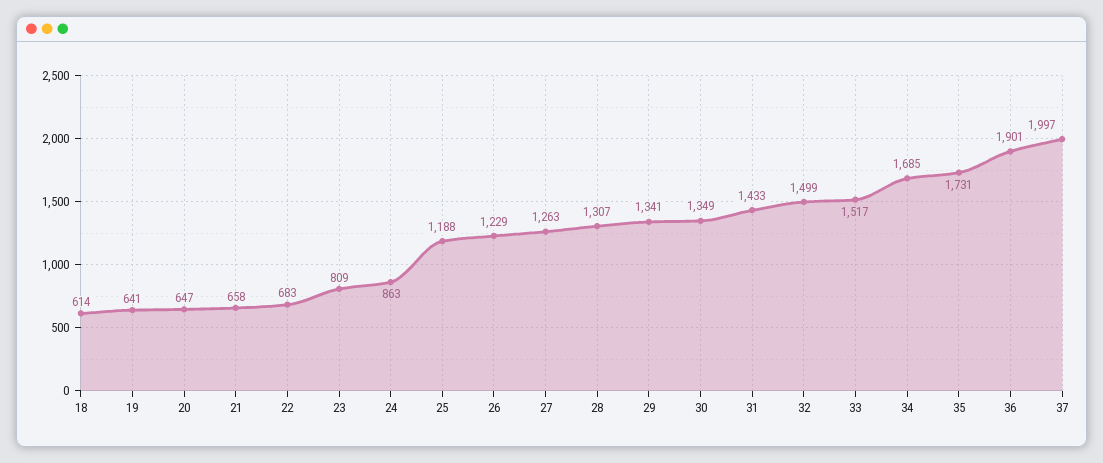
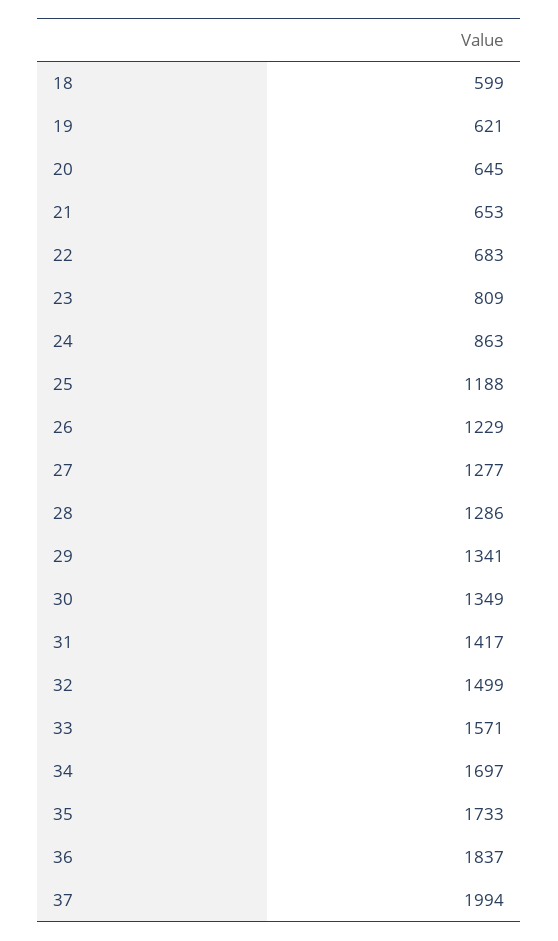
  {
-   "18": 614,
+   "18": 599,
-   "19": 641,
+   "19": 621,
-   "20": 647,
+   "20": 645,
-   "21": 658,
+   "21": 653,
    "22": 683,
    "23": 809,
    "24": 863,
    "25": 1188,
    "26": 1229,
-   "27": 1263,
+   "27": 1277,
-   "28": 1307,
+   "28": 1286,
    "29": 1341,
    "30": 1349,
-   "31": 1433,
+   "31": 1417,
    "32": 1499,
-   "33": 1517,
+   "33": 1571,
-   "34": 1685,
+   "34": 1697,
-   "35": 1731,
+   "35": 1733,
-   "36": 1901,
+   "36": 1837,
-   "37": 1997
+   "37": 1994
  }

